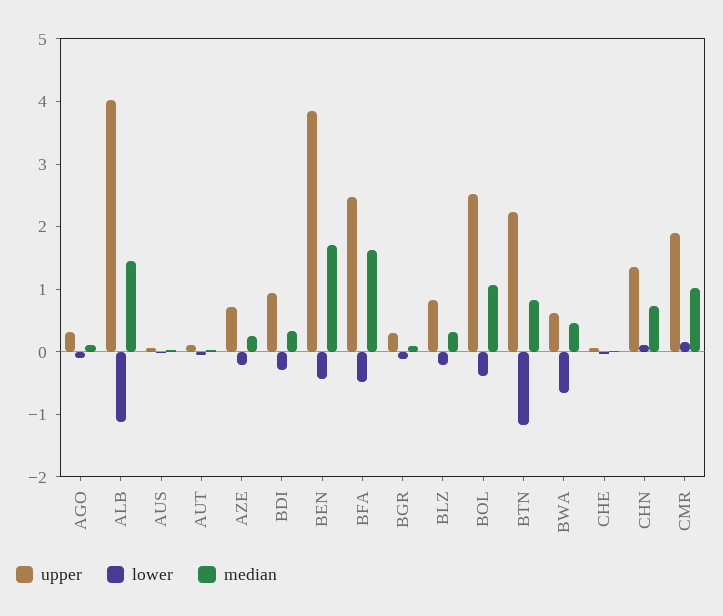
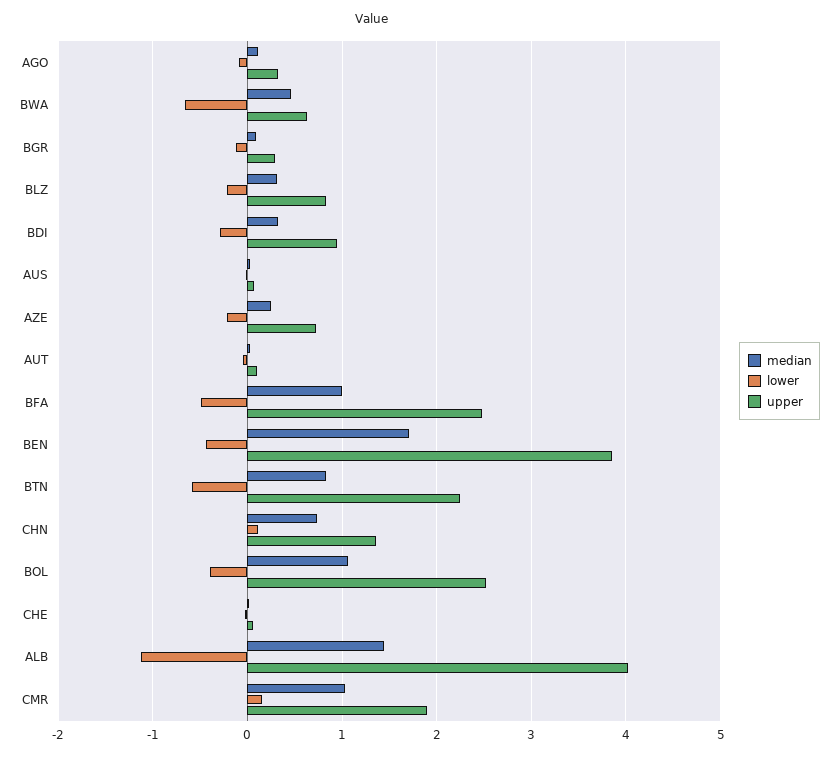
  {
    "upper": {
      "AGO": 0.3,
      "ALB": 4,
      "AUS": 0.1,
      "AUT": 0.1,
      "AZE": 0.7,
      "BDI": 0.9,
      "BEN": 3.8,
      "BFA": 2.5,
      "BGR": 0.3,
      "BLZ": 0.8,
      "BOL": 2.5,
      "BTN": 2.2,
      "BWA": 0.6,
      "CHE": 0.1,
      "CHN": 1.4,
      "CMR": 1.9
    },
    "lower": {
      "AGO": -0.1,
      "ALB": -1.1,
      "AUS": 0,
      "AUT": 0,
      "AZE": -0.2,
      "BDI": -0.3,
      "BEN": -0.4,
      "BFA": -0.5,
      "BGR": -0.1,
      "BLZ": -0.2,
      "BOL": -0.4,
-     "BTN": -1.2,
+     "BTN": -0.6,
      "BWA": -0.7,
      "CHE": 0,
      "CHN": 0.1,
      "CMR": 0.2
    },
    "median": {
      "AGO": 0.1,
      "ALB": 1.4,
      "AUS": 0,
      "AUT": 0,
      "AZE": 0.3,
      "BDI": 0.3,
      "BEN": 1.7,
-     "BFA": 1.6,
+     "BFA": 1,
      "BGR": 0.1,
      "BLZ": 0.3,
      "BOL": 1.1,
      "BTN": 0.8,
      "BWA": 0.5,
      "CHE": 0,
      "CHN": 0.7,
      "CMR": 1
    }
  }

